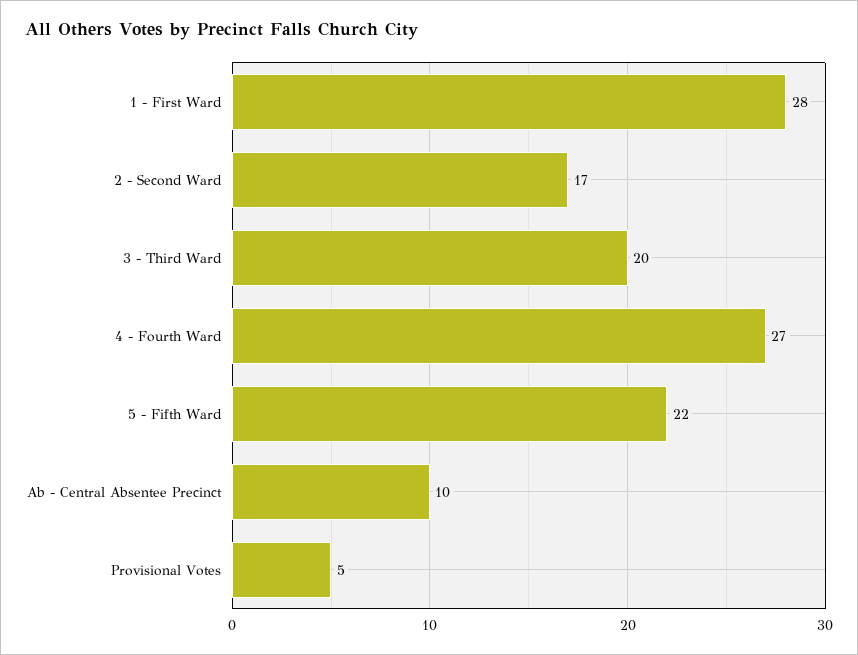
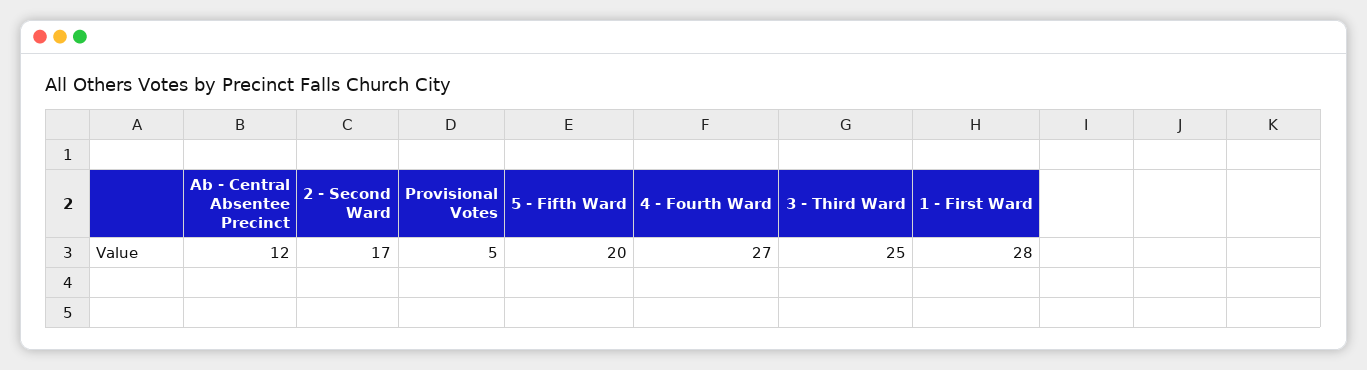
  {
    "1 - First Ward": 28,
    "2 - Second Ward": 17,
-   "3 - Third Ward": 20,
+   "3 - Third Ward": 25,
    "4 - Fourth Ward": 27,
-   "5 - Fifth Ward": 22,
+   "5 - Fifth Ward": 20,
-   "Ab - Central Absentee Precinct": 10,
+   "Ab - Central Absentee Precinct": 12,
    "Provisional Votes": 5
  }

